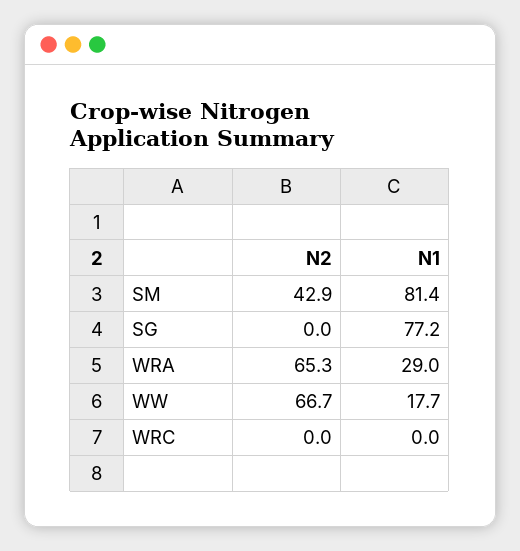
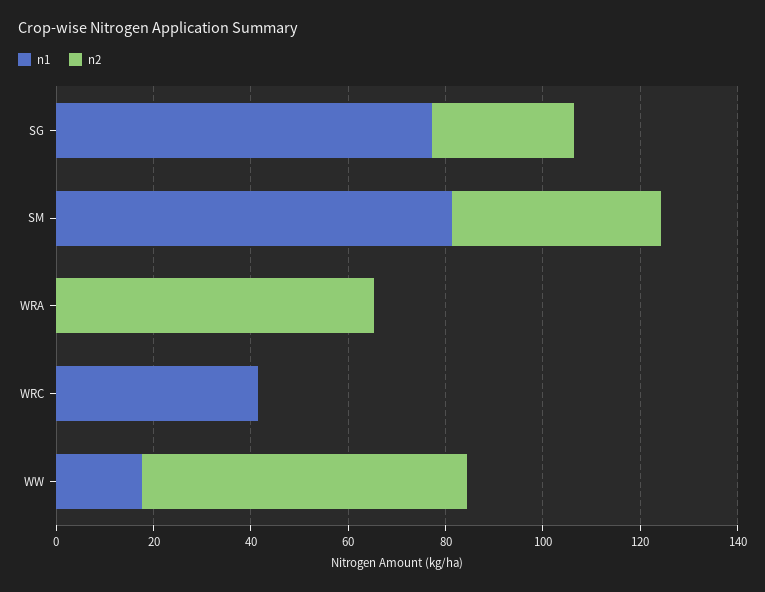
  {
    "N2": {
      "SM": 42.9,
-     "SG": 0,
+     "SG": 30,
      "WRA": 65.3,
      "WW": 66.7,
      "WRC": 0
    },
    "N1": {
      "SM": 81.4,
      "SG": 77.2,
-     "WRA": 29,
+     "WRA": 0,
      "WW": 17.7,
-     "WRC": 0
+     "WRC": 40
    }
  }

